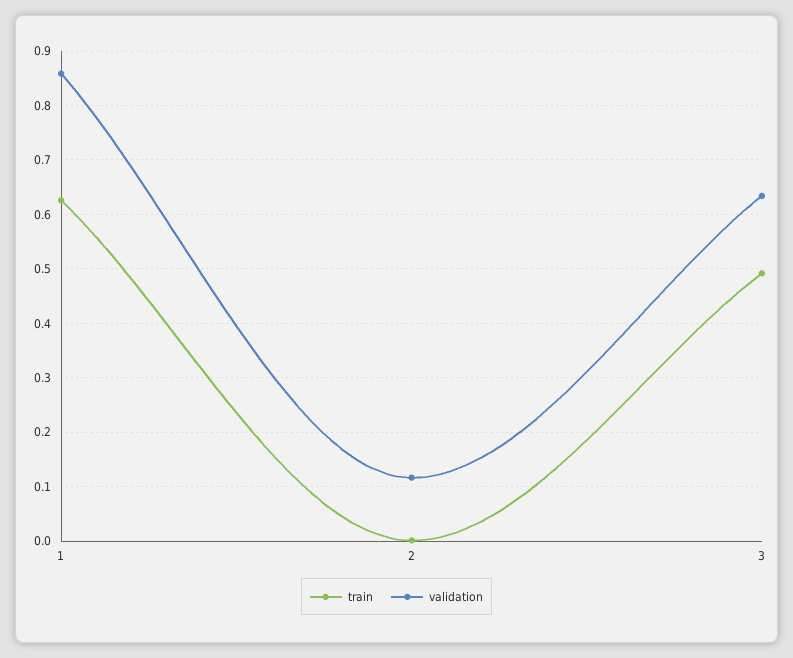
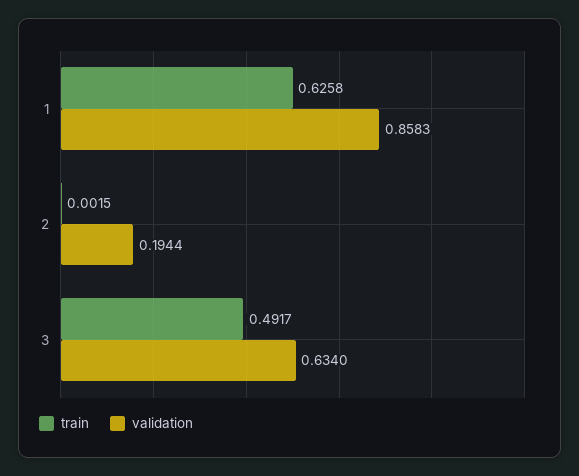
  {
    "train": {
      "1": 0.6258,
      "2": 0.0015,
      "3": 0.4917
    },
    "validation": {
      "1": 0.8583,
-     "2": 0.12,
+     "2": 0.1944,
      "3": 0.634
    }
  }

